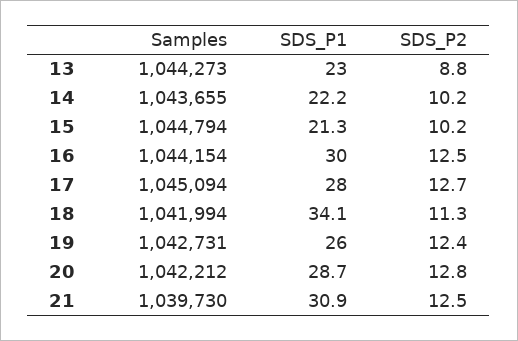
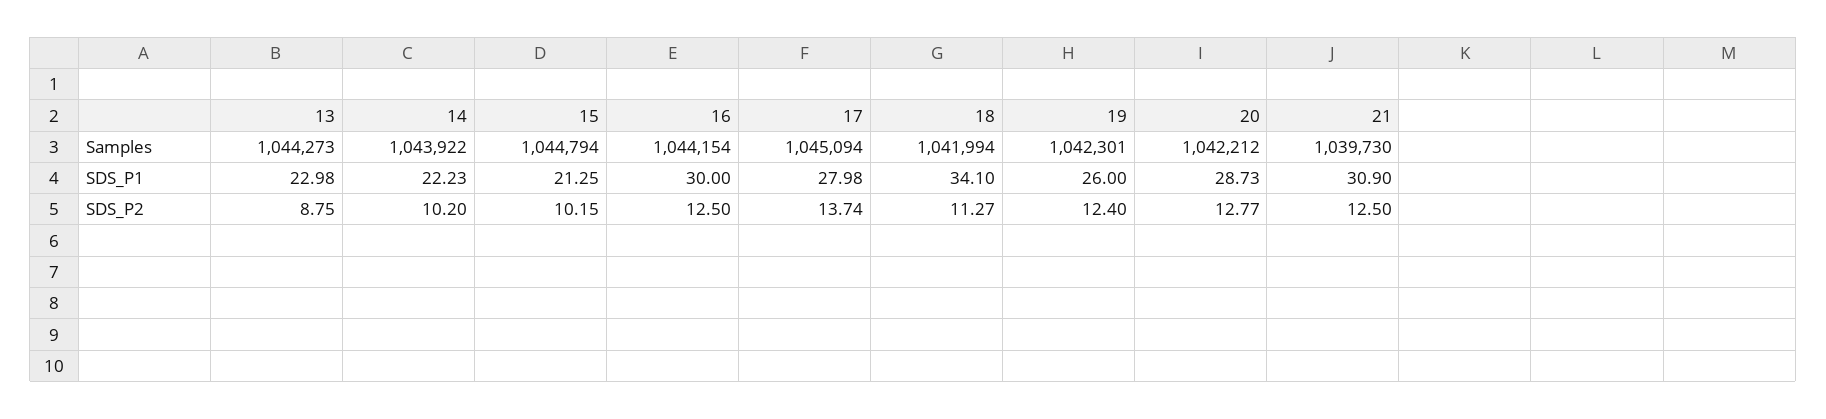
  {
    "Samples": {
      "13": 1044273,
-     "14": 1043655,
+     "14": 1043922,
      "15": 1044794,
      "16": 1044154,
      "17": 1045094,
      "18": 1041994,
-     "19": 1042731,
+     "19": 1042301,
      "20": 1042212,
      "21": 1039730
    },
    "SDS_P1": {
      "13": 22.98,
      "14": 22.23,
      "15": 21.25,
      "16": 30,
      "17": 27.98,
      "18": 34.1,
      "19": 26,
      "20": 28.73,
      "21": 30.9
    },
    "SDS_P2": {
      "13": 8.75,
      "14": 10.2,
      "15": 10.15,
      "16": 12.5,
-     "17": 12.7,
+     "17": 13.74,
      "18": 11.27,
      "19": 12.4,
      "20": 12.77,
      "21": 12.5
    }
  }

